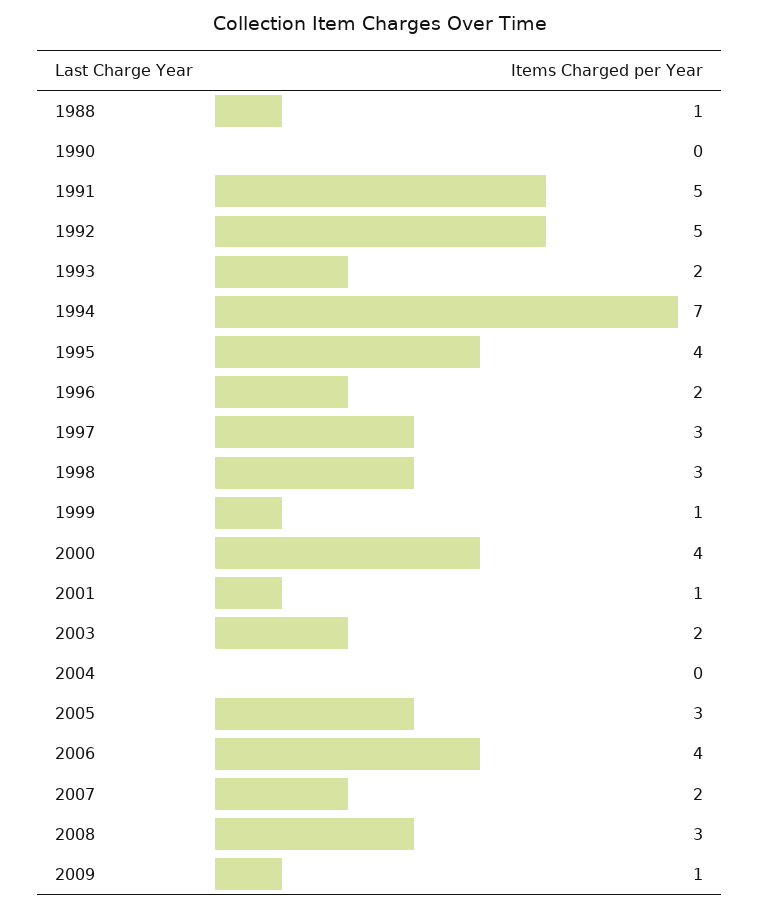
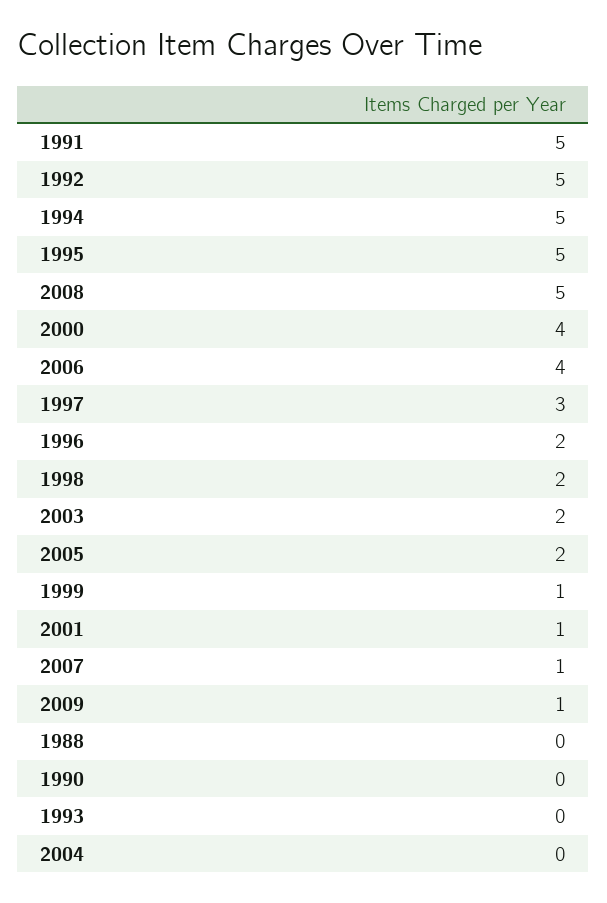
  {
-   "1988": 1,
+   "1988": 0,
    "1990": 0,
    "1991": 5,
    "1992": 5,
-   "1993": 2,
+   "1993": 0,
-   "1994": 7,
+   "1994": 5,
-   "1995": 4,
+   "1995": 5,
    "1996": 2,
    "1997": 3,
-   "1998": 3,
+   "1998": 2,
    "1999": 1,
    "2000": 4,
    "2001": 1,
    "2003": 2,
    "2004": 0,
-   "2005": 3,
+   "2005": 2,
    "2006": 4,
-   "2007": 2,
+   "2007": 1,
-   "2008": 3,
+   "2008": 5,
    "2009": 1
  }

